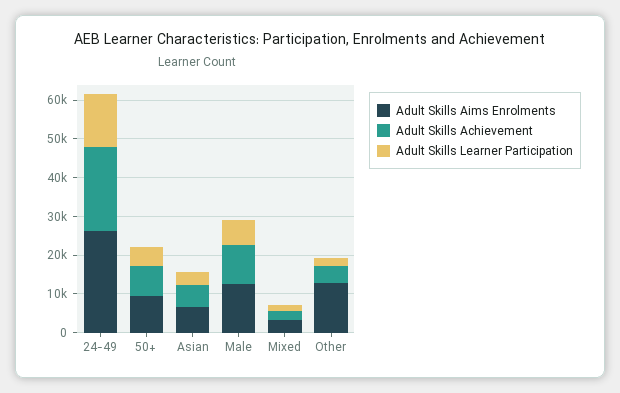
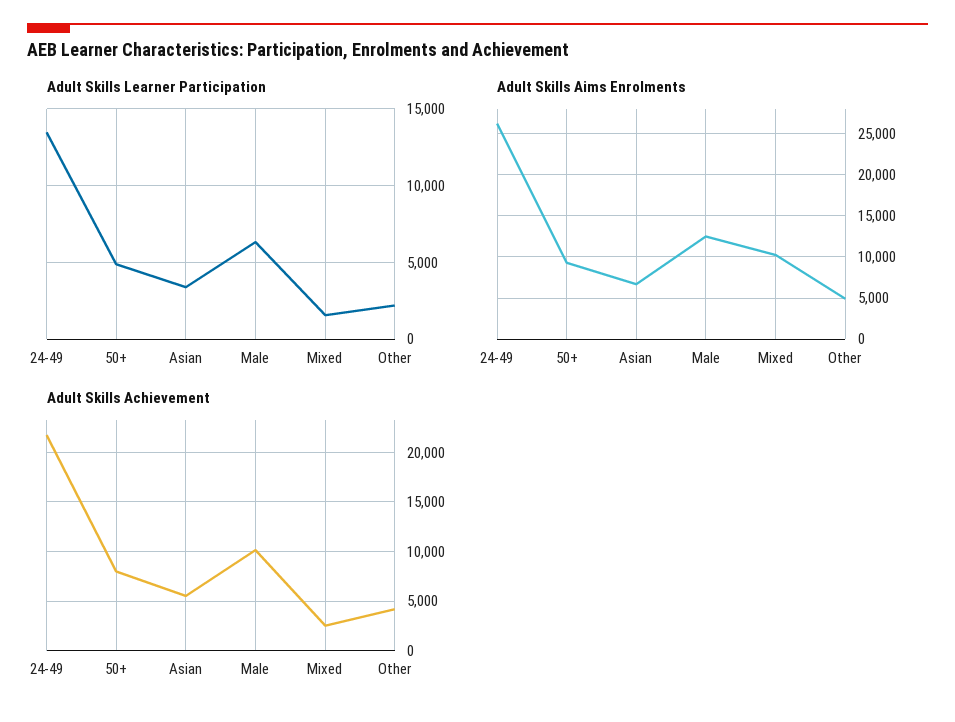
  {
    "Adult Skills Aims Enrolments": {
      "24-49": 26000,
      "50+": 9000,
      "Asian": 7000,
      "Male": 13000,
-     "Mixed": 2500,
+     "Mixed": 10000,
-     "Other": 12500
+     "Other": 5000
    },
    "Adult Skills Achievement": {
      "24-49": 22000,
      "50+": 8000,
      "Asian": 6000,
      "Male": 10000,
      "Mixed": 3000,
      "Other": 4000
    },
    "Adult Skills Learner Participation": {
      "24-49": 13500,
      "50+": 5000,
      "Asian": 3500,
      "Male": 6500,
      "Mixed": 1500,
      "Other": 2000
    }
  }

